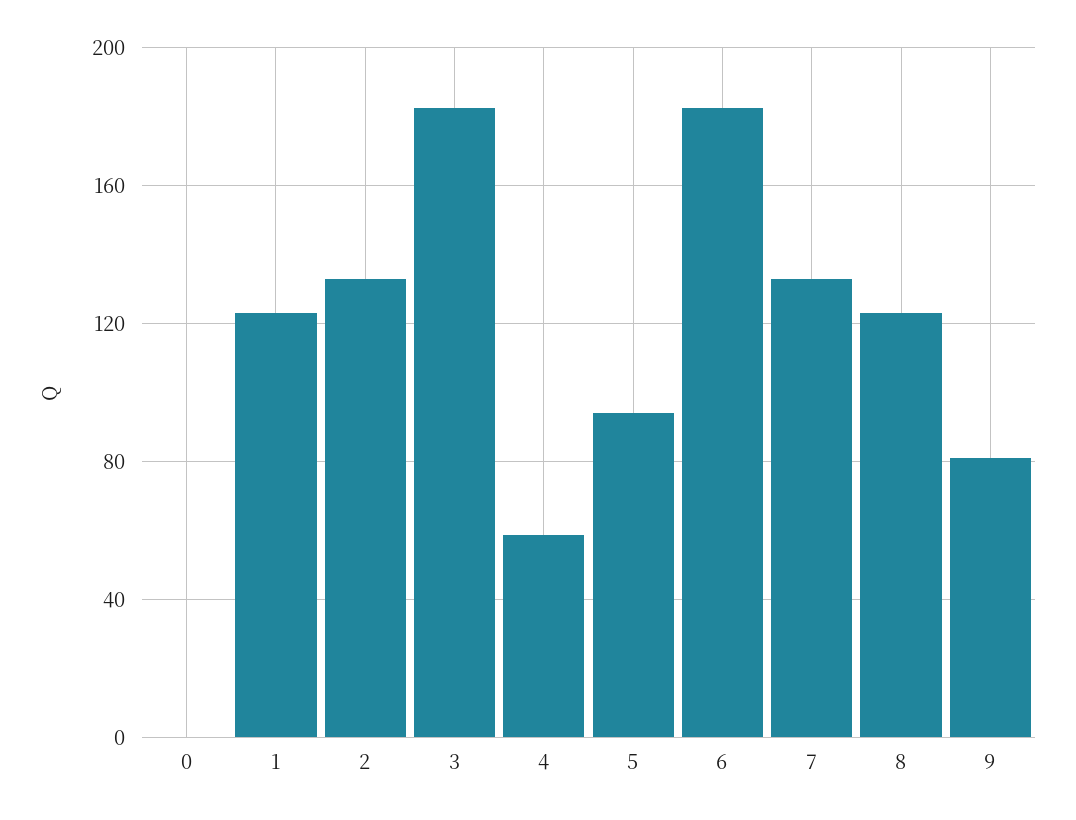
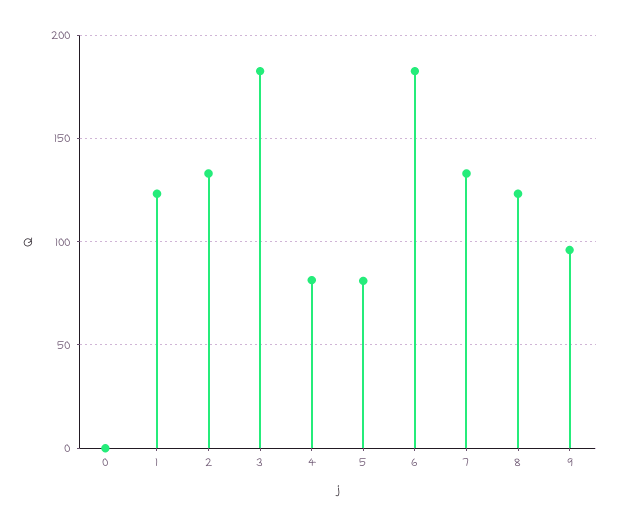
  {
    "0": 0,
    "1": 125,
    "2": 135,
    "3": 185,
-   "4": 60,
+   "4": 80,
-   "5": 95,
+   "5": 80,
    "6": 185,
    "7": 135,
    "8": 125,
-   "9": 80
+   "9": 95
  }

